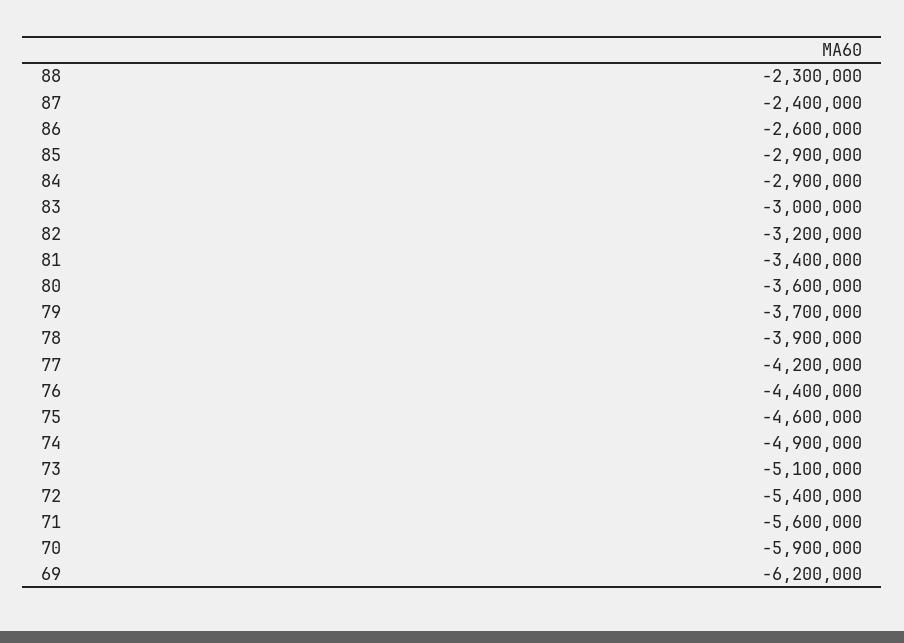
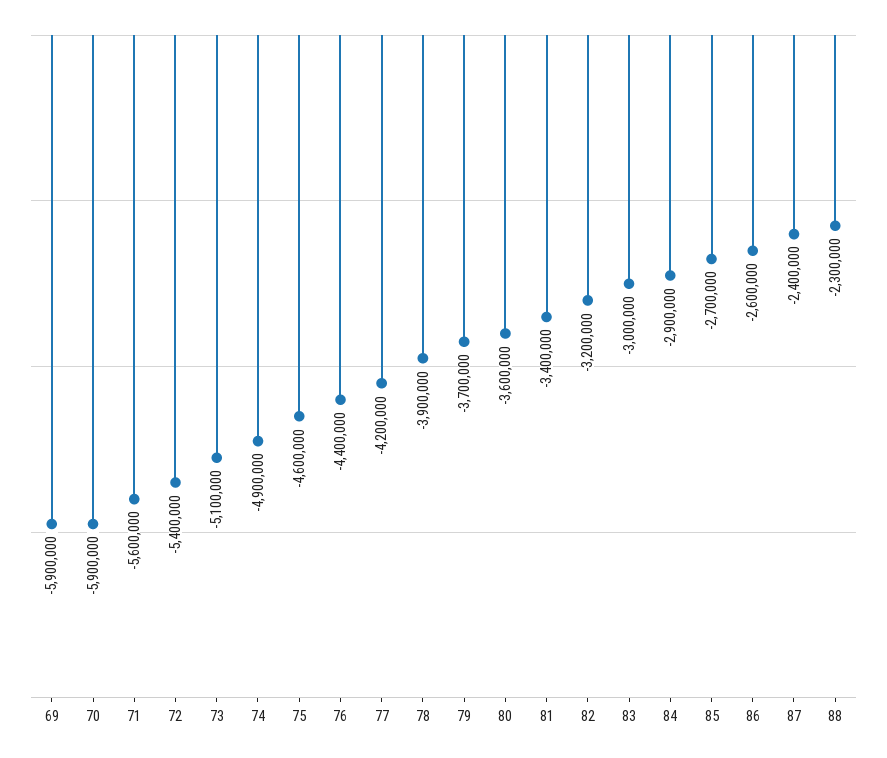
  {
    "88": -2300000,
    "87": -2400000,
    "86": -2600000,
-   "85": -2900000,
+   "85": -2700000,
    "84": -2900000,
    "83": -3000000,
    "82": -3200000,
    "81": -3400000,
    "80": -3600000,
    "79": -3700000,
    "78": -3900000,
    "77": -4200000,
    "76": -4400000,
    "75": -4600000,
    "74": -4900000,
    "73": -5100000,
    "72": -5400000,
    "71": -5600000,
    "70": -5900000,
-   "69": -6200000
+   "69": -5900000
  }

